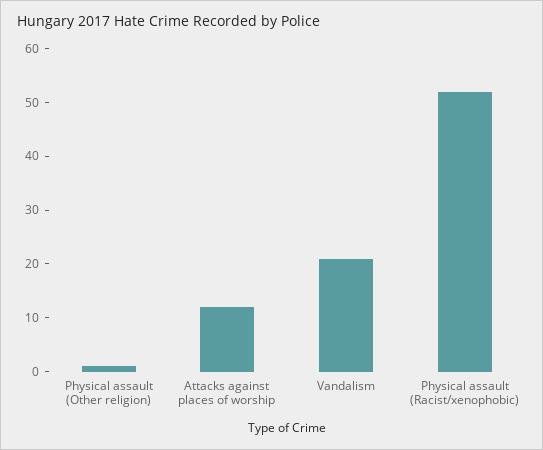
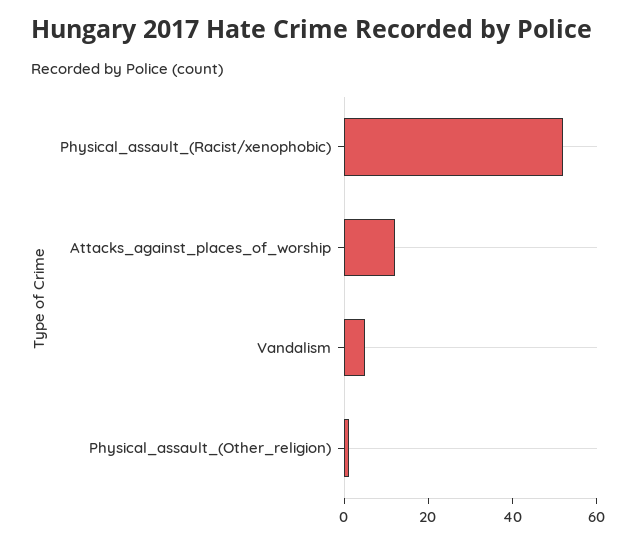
  {
    "Physical assault (Other religion)": 0,
    "Attacks against places of worship": 10,
-   "Vandalism": 20,
+   "Vandalism": 5,
    "Physical assault (Racist/xenophobic)": 50
  }

